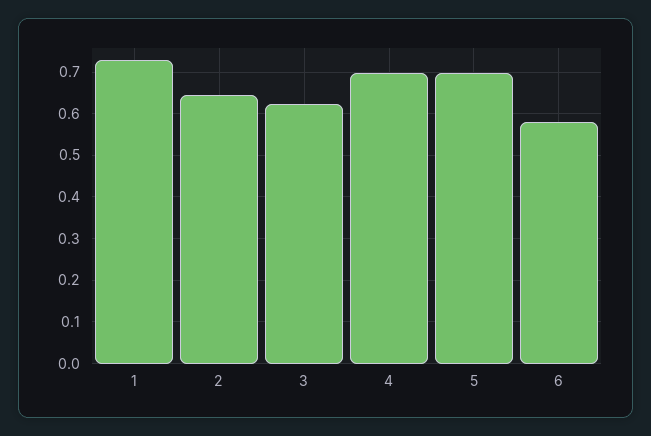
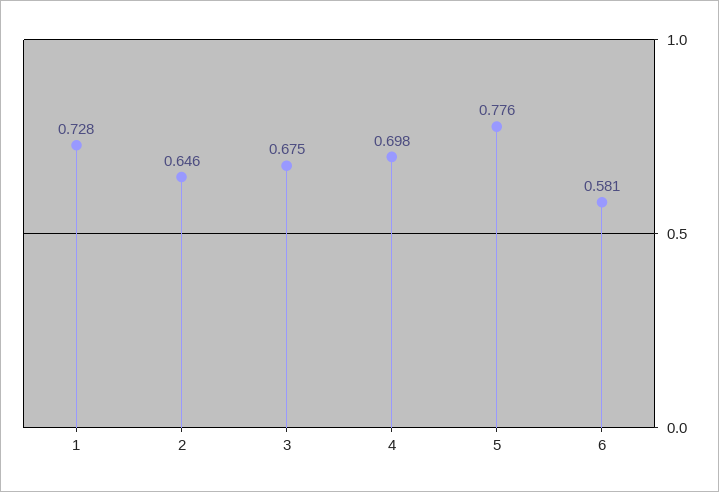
  {
    "1": 0.728,
    "2": 0.646,
-   "3": 0.62,
+   "3": 0.675,
    "4": 0.698,
-   "5": 0.7,
+   "5": 0.776,
    "6": 0.581
  }

